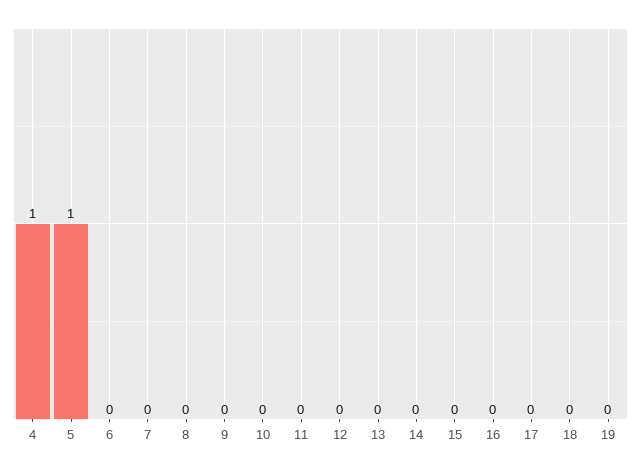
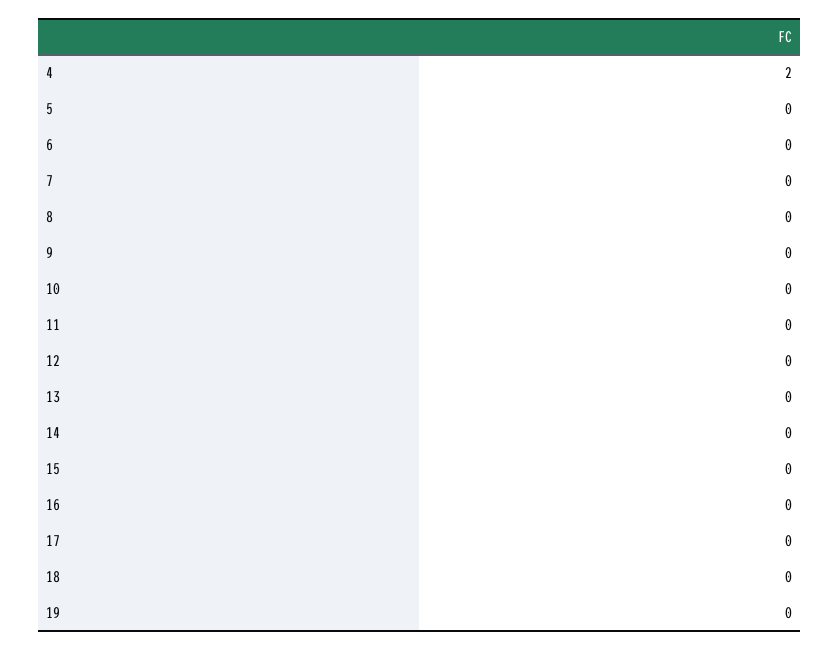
  {
-   "4": 1,
+   "4": 2,
-   "5": 1,
+   "5": 0,
    "6": 0,
    "7": 0,
    "8": 0,
    "9": 0,
    "10": 0,
    "11": 0,
    "12": 0,
    "13": 0,
    "14": 0,
    "15": 0,
    "16": 0,
    "17": 0,
    "18": 0,
    "19": 0
  }

